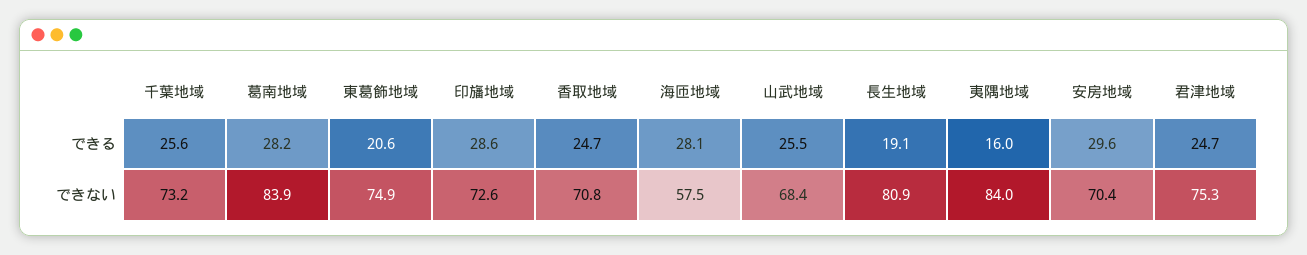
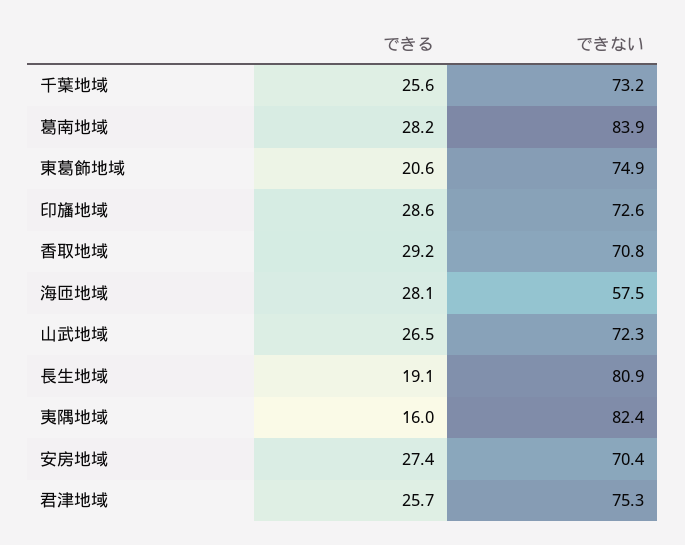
  {
    "千葉地域": {
      "できる": 25.6,
      "できない": 73.2
    },
    "葛南地域": {
      "できる": 28.2,
      "できない": 83.9
    },
    "東葛飾地域": {
      "できる": 20.6,
      "できない": 74.9
    },
    "印旛地域": {
      "できる": 28.6,
      "できない": 72.6
    },
    "香取地域": {
-     "できる": 24.7,
+     "できる": 29.2,
      "できない": 70.8
    },
    "海匝地域": {
      "できる": 28.1,
      "できない": 57.5
    },
    "山武地域": {
-     "できる": 25.5,
+     "できる": 26.5,
-     "できない": 68.4
+     "できない": 72.3
    },
    "長生地域": {
      "できる": 19.1,
      "できない": 80.9
    },
    "夷隅地域": {
      "できる": 16,
-     "できない": 84
+     "できない": 82.4
    },
    "安房地域": {
-     "できる": 29.6,
+     "できる": 27.4,
      "できない": 70.4
    },
    "君津地域": {
-     "できる": 24.7,
+     "できる": 25.7,
      "できない": 75.3
    }
  }

